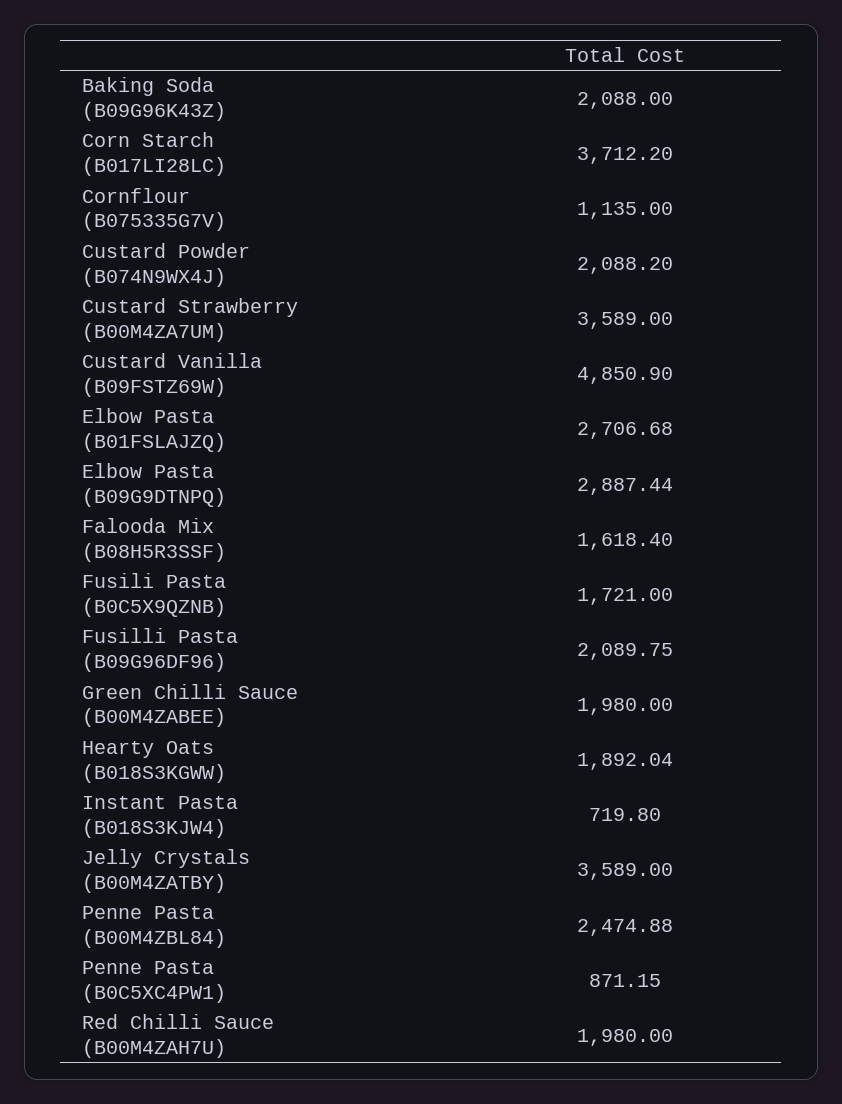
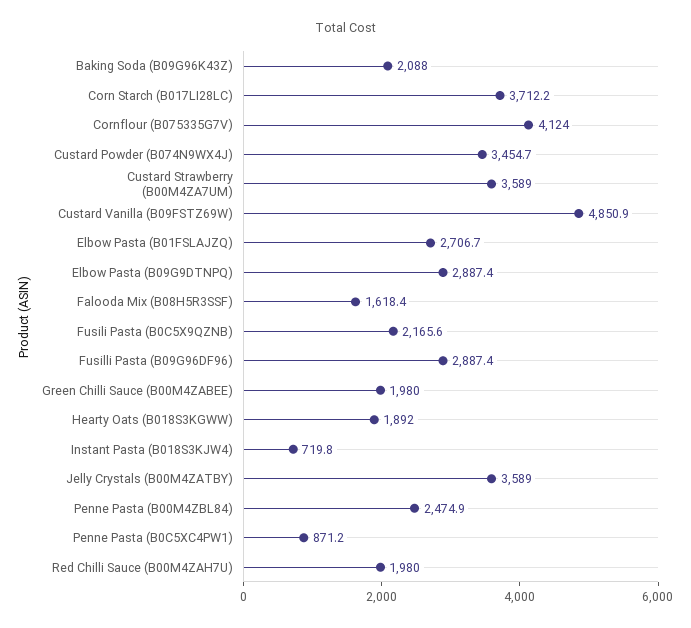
  {
    "Baking Soda (B09G96K43Z)": 2088,
    "Corn Starch (B017LI28LC)": 3712.2,
-   "Cornflour (B075335G7V)": 1135,
+   "Cornflour (B075335G7V)": 4124,
-   "Custard Powder (B074N9WX4J)": 2088.2,
+   "Custard Powder (B074N9WX4J)": 3454.7,
    "Custard Strawberry (B00M4ZA7UM)": 3589,
    "Custard Vanilla (B09FSTZ69W)": 4850.9,
    "Elbow Pasta (B01FSLAJZQ)": 2706.68,
    "Elbow Pasta (B09G9DTNPQ)": 2887.44,
    "Falooda Mix (B08H5R3SSF)": 1618.4,
-   "Fusili Pasta (B0C5X9QZNB)": 1721,
+   "Fusili Pasta (B0C5X9QZNB)": 2165.6,
-   "Fusilli Pasta (B09G96DF96)": 2089.75,
+   "Fusilli Pasta (B09G96DF96)": 2887.4,
    "Green Chilli Sauce (B00M4ZABEE)": 1980,
    "Hearty Oats (B018S3KGWW)": 1892.04,
    "Instant Pasta (B018S3KJW4)": 719.8,
    "Jelly Crystals (B00M4ZATBY)": 3589,
    "Penne Pasta (B00M4ZBL84)": 2474.88,
    "Penne Pasta (B0C5XC4PW1)": 871.15,
    "Red Chilli Sauce (B00M4ZAH7U)": 1980
  }

